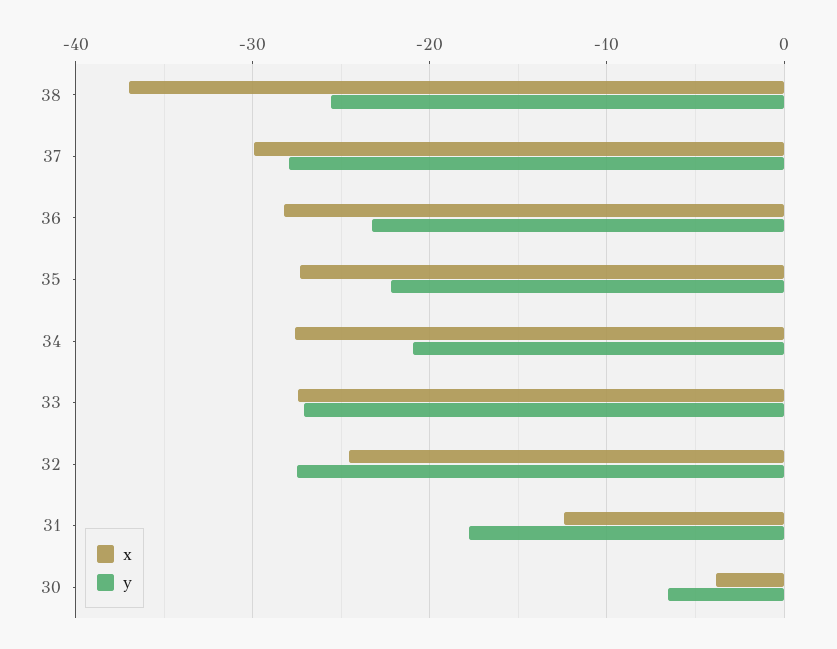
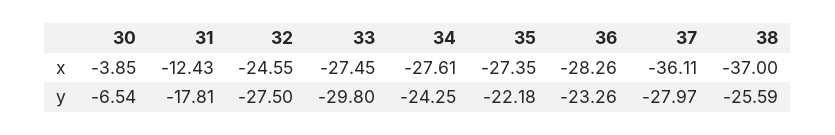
  {
    "x": {
      "38": -37,
-     "37": -30,
+     "37": -36.11,
      "36": -28.26,
      "35": -27.35,
      "34": -27.61,
      "33": -27.45,
      "32": -24.55,
      "31": -12.43,
      "30": -3.85
    },
    "y": {
      "38": -25.59,
      "37": -27.97,
      "36": -23.26,
      "35": -22.18,
-     "34": -21,
+     "34": -24.25,
-     "33": -27,
+     "33": -29.8,
      "32": -27.5,
      "31": -17.81,
      "30": -6.54
    }
  }

